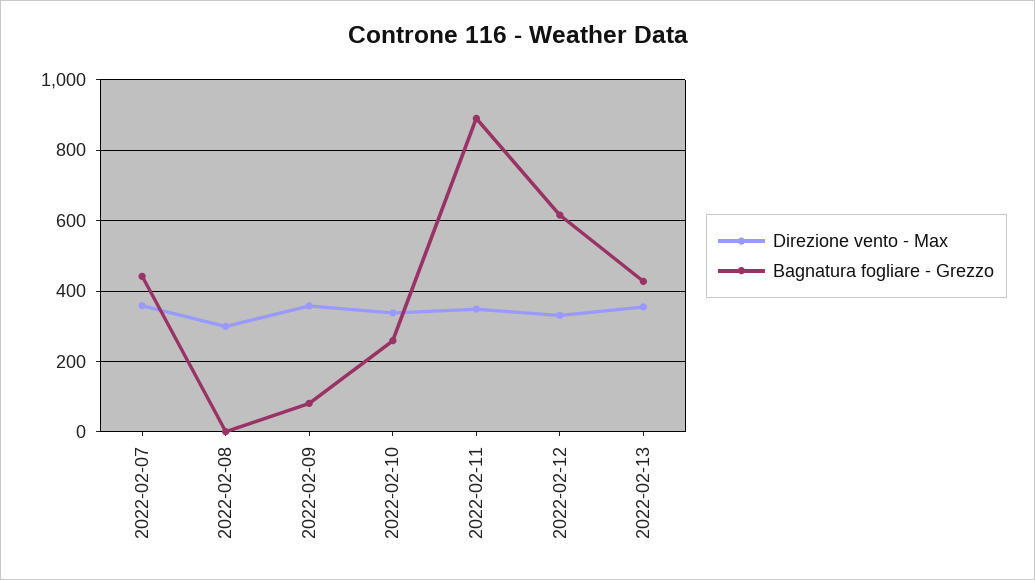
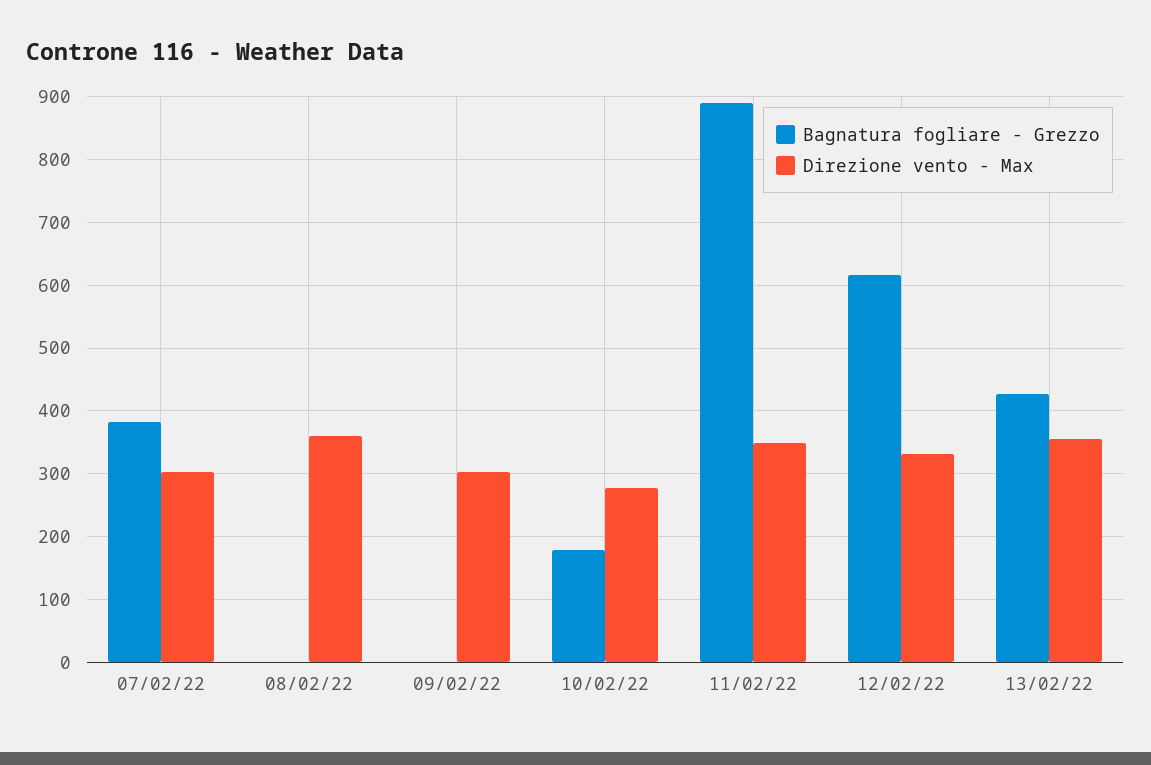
  {
    "Direzione vento - Max": {
-     "2022-02-07": 360,
+     "2022-02-07": 300,
-     "2022-02-08": 300,
+     "2022-02-08": 360,
-     "2022-02-09": 360,
+     "2022-02-09": 300,
-     "2022-02-10": 340,
+     "2022-02-10": 280,
      "2022-02-11": 350,
      "2022-02-12": 330,
      "2022-02-13": 360
    },
    "Bagnatura fogliare - Grezzo": {
-     "2022-02-07": 440,
+     "2022-02-07": 380,
      "2022-02-08": 0,
-     "2022-02-09": 80,
+     "2022-02-09": 0,
-     "2022-02-10": 260,
+     "2022-02-10": 180,
      "2022-02-11": 890,
      "2022-02-12": 620,
      "2022-02-13": 430
    }
  }

